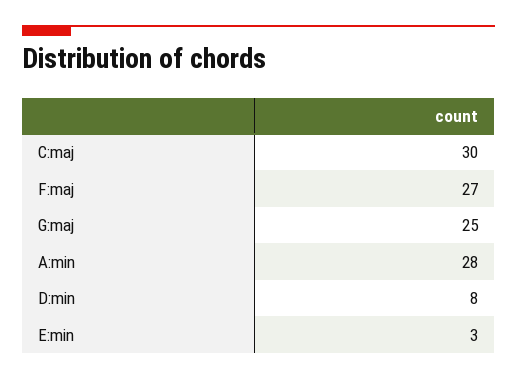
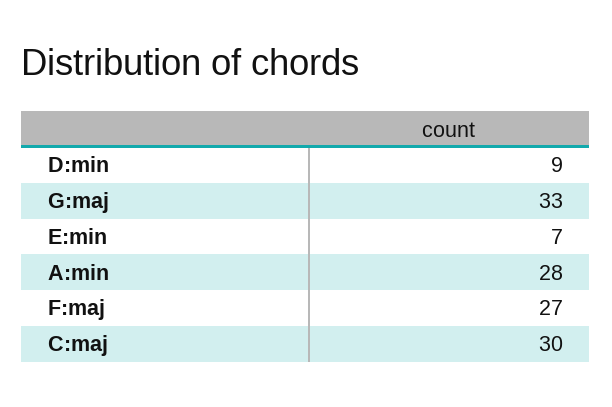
  {
    "C:maj": 30,
    "F:maj": 27,
-   "G:maj": 25,
+   "G:maj": 33,
    "A:min": 28,
-   "D:min": 8,
+   "D:min": 9,
-   "E:min": 3
+   "E:min": 7
  }

